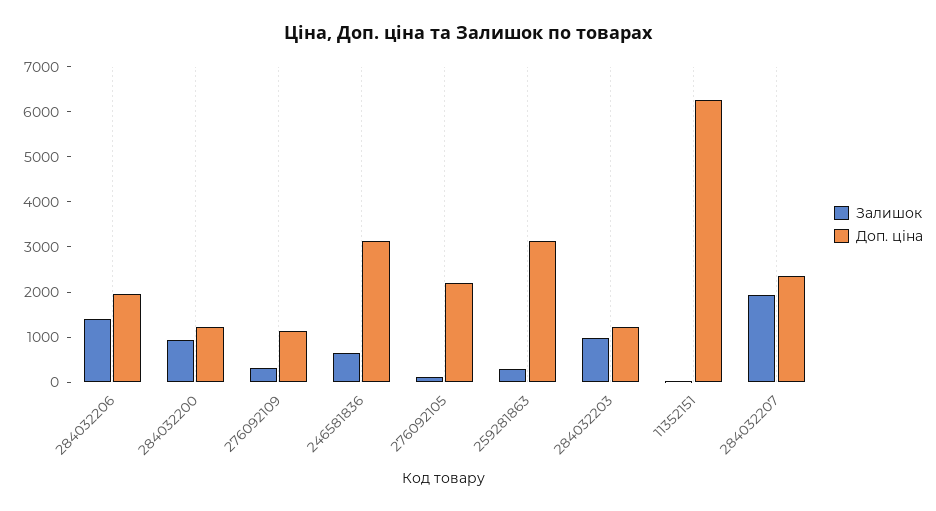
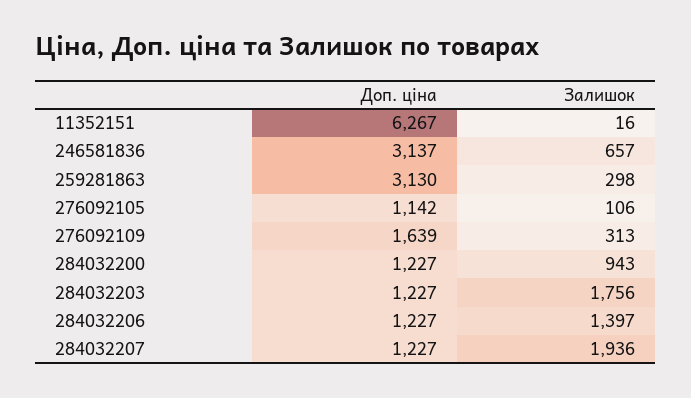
  {
    "Залишок": {
      "284032206": 1397,
      "284032200": 943,
      "276092109": 313,
      "246581836": 657,
      "276092105": 106,
      "259281863": 298,
-     "284032203": 1000,
+     "284032203": 1756,
      "11352151": 16,
      "284032207": 1936
    },
    "Доп. ціна": {
-     "284032206": 2000,
+     "284032206": 1227,
      "284032200": 1227,
-     "276092109": 1200,
+     "276092109": 1639,
      "246581836": 3137,
-     "276092105": 2200,
+     "276092105": 1142,
      "259281863": 3130,
      "284032203": 1227,
      "11352151": 6267,
-     "284032207": 2400
+     "284032207": 1227
    }
  }

